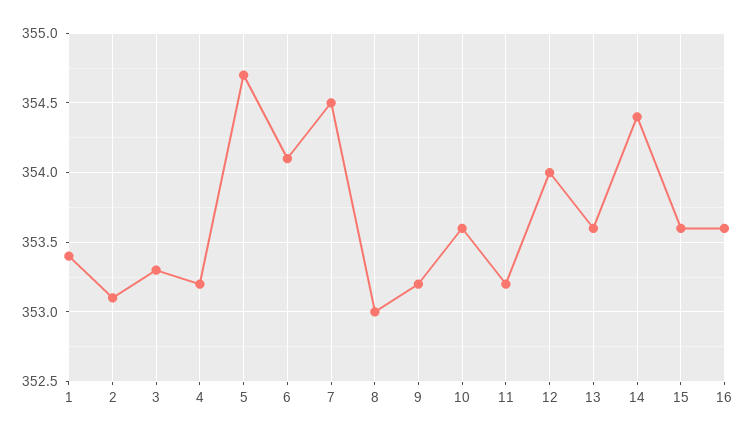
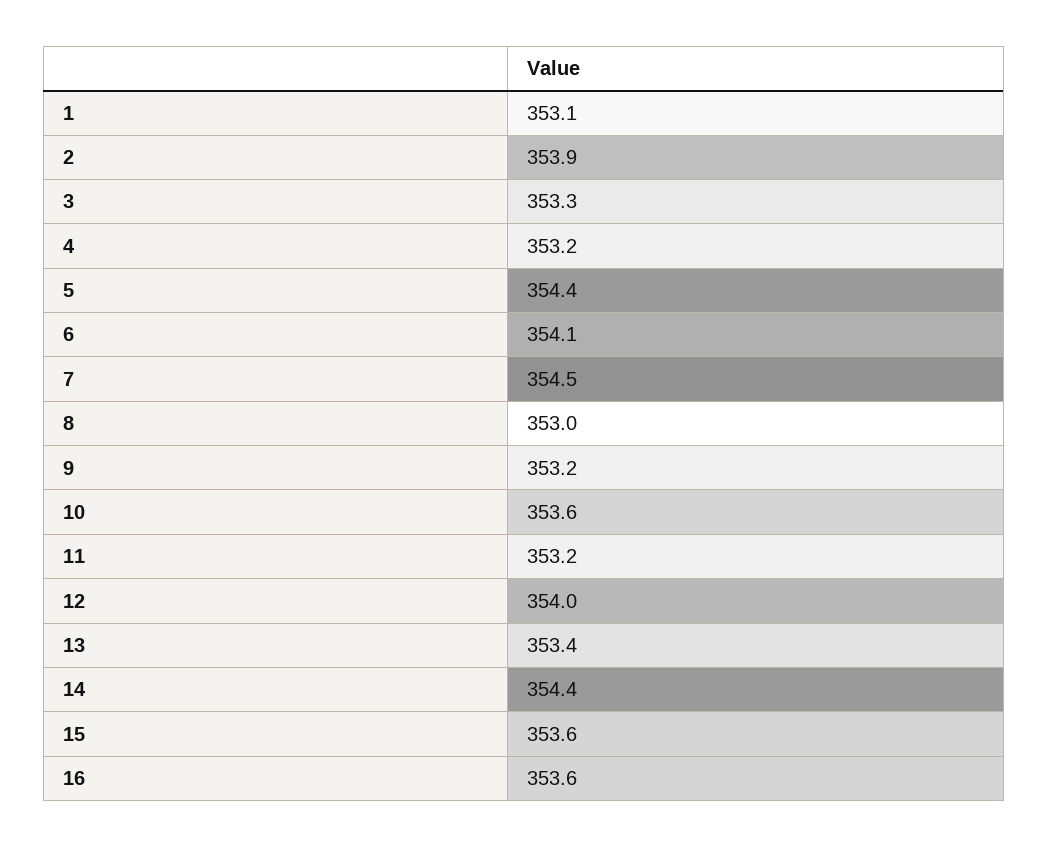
  {
-   "1": 353.4,
+   "1": 353.1,
-   "2": 353.1,
+   "2": 353.9,
    "3": 353.3,
    "4": 353.2,
-   "5": 354.7,
+   "5": 354.4,
    "6": 354.1,
    "7": 354.5,
    "8": 353,
    "9": 353.2,
    "10": 353.6,
    "11": 353.2,
    "12": 354,
-   "13": 353.6,
+   "13": 353.4,
    "14": 354.4,
    "15": 353.6,
    "16": 353.6
  }

